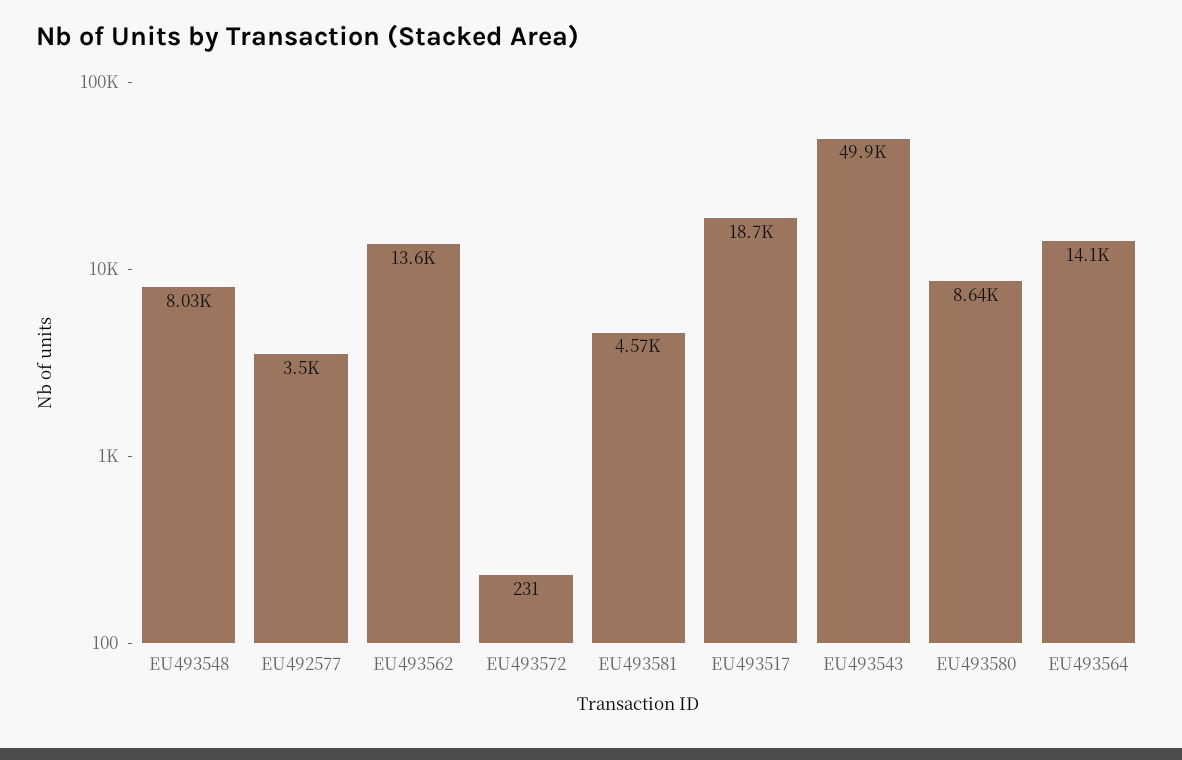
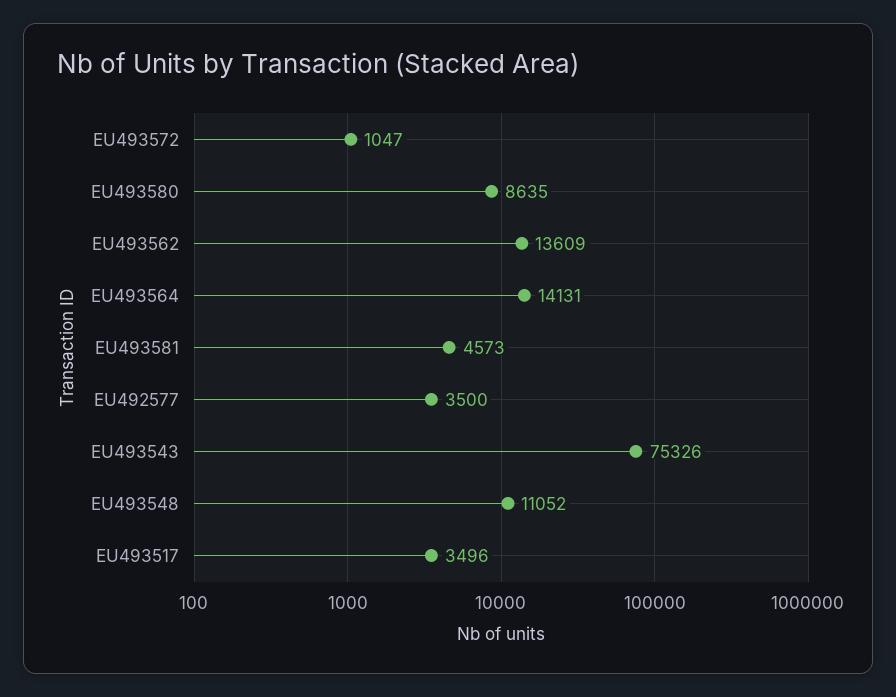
  {
-   "EU493548": 8030,
+   "EU493548": 11052,
    "EU492577": 3500,
    "EU493562": 13609,
-   "EU493572": 231,
+   "EU493572": 1047,
    "EU493581": 4573,
-   "EU493517": 18700,
+   "EU493517": 3496,
-   "EU493543": 49900,
+   "EU493543": 75326,
    "EU493580": 8635,
    "EU493564": 14131
  }

